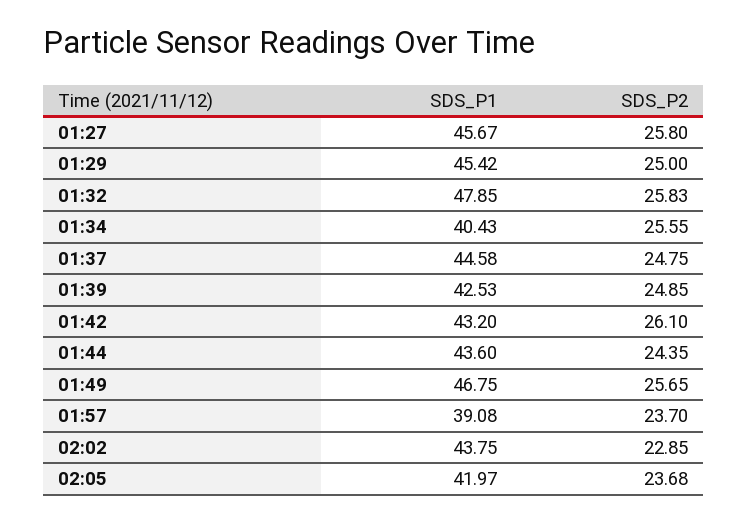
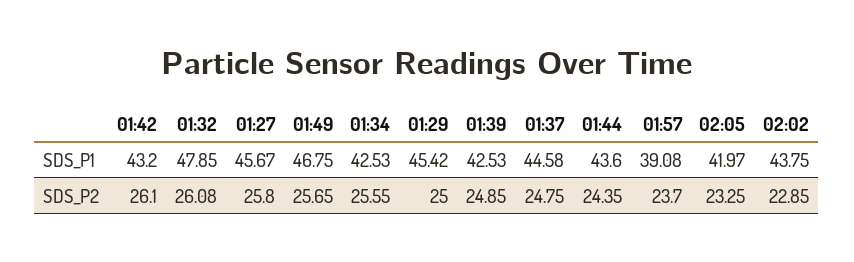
  {
    "SDS_P1": {
      "01:27": 45.67,
      "01:29": 45.42,
      "01:32": 47.85,
-     "01:34": 40.43,
+     "01:34": 42.53,
      "01:37": 44.58,
      "01:39": 42.53,
      "01:42": 43.2,
      "01:44": 43.6,
      "01:49": 46.75,
      "01:57": 39.08,
      "02:02": 43.75,
      "02:05": 41.97
    },
    "SDS_P2": {
      "01:27": 25.8,
      "01:29": 25,
-     "01:32": 25.83,
+     "01:32": 26.08,
      "01:34": 25.55,
      "01:37": 24.75,
      "01:39": 24.85,
      "01:42": 26.1,
      "01:44": 24.35,
      "01:49": 25.65,
      "01:57": 23.7,
      "02:02": 22.85,
-     "02:05": 23.68
+     "02:05": 23.25
    }
  }

